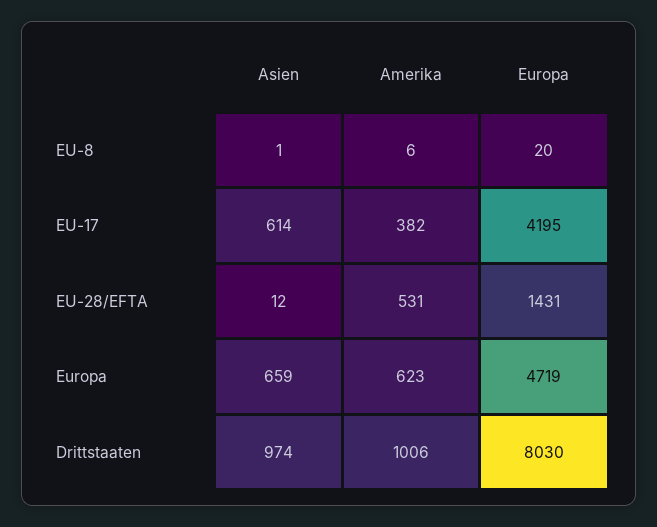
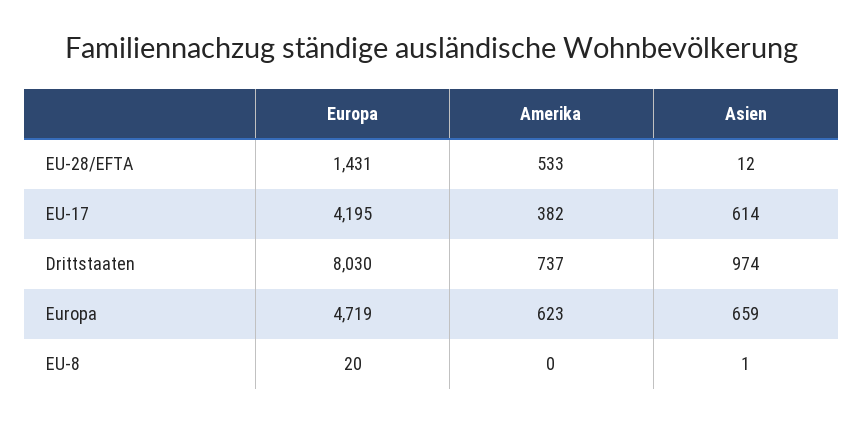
  {
    "Asien": {
      "EU-8": 1,
      "EU-17": 614,
      "EU-28/EFTA": 12,
      "Europa": 659,
      "Drittstaaten": 974
    },
    "Amerika": {
-     "EU-8": 6,
+     "EU-8": 0,
      "EU-17": 382,
-     "EU-28/EFTA": 531,
+     "EU-28/EFTA": 533,
      "Europa": 623,
-     "Drittstaaten": 1006
+     "Drittstaaten": 737
    },
    "Europa": {
      "EU-8": 20,
      "EU-17": 4195,
      "EU-28/EFTA": 1431,
      "Europa": 4719,
      "Drittstaaten": 8030
    }
  }

